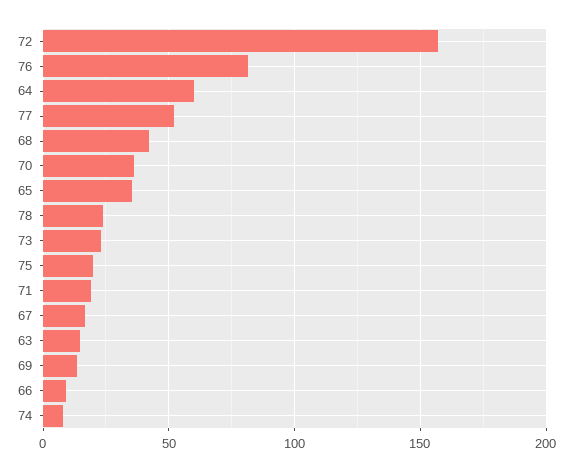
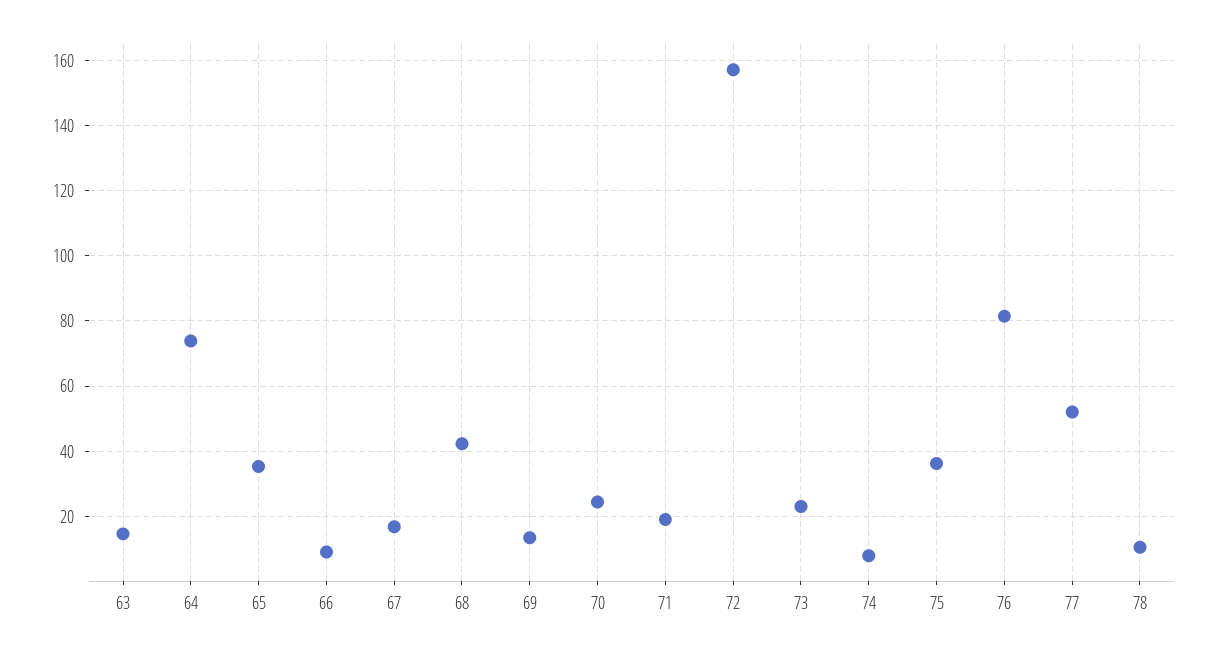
  {
    "72": 158,
    "76": 82,
-   "64": 60,
+   "64": 74,
    "77": 52,
    "68": 42,
-   "70": 35,
+   "70": 24,
    "65": 36,
-   "78": 25,
+   "78": 10,
    "73": 24,
-   "75": 20,
+   "75": 36,
    "71": 20,
    "67": 16,
    "63": 14,
    "69": 14,
    "66": 10,
    "74": 8
  }

